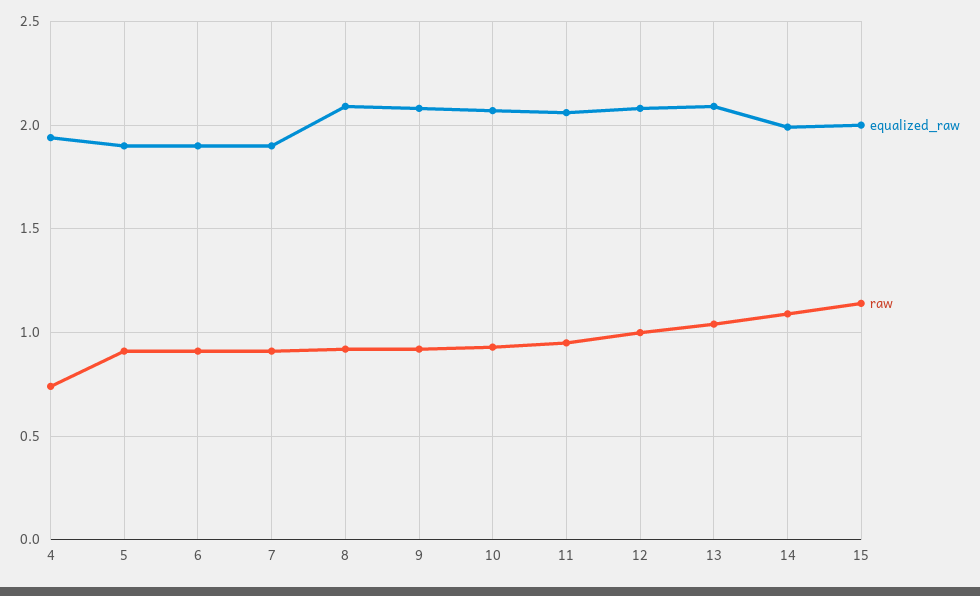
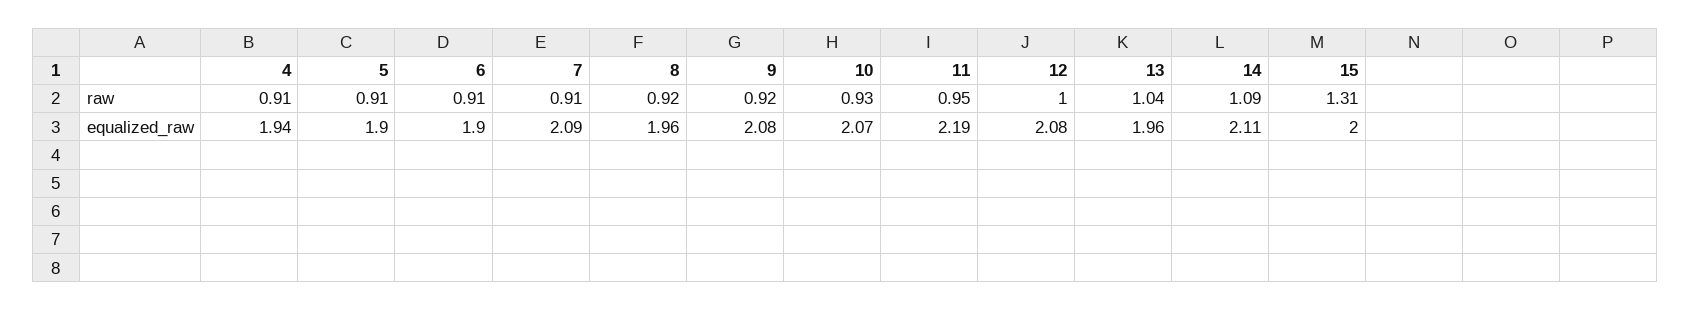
  {
    "equalized_raw": {
      "4": 1.94,
      "5": 1.9,
      "6": 1.9,
-     "7": 1.9,
+     "7": 2.09,
-     "8": 2.1,
+     "8": 1.96,
      "9": 2.08,
      "10": 2.07,
-     "11": 2.05,
+     "11": 2.19,
      "12": 2.08,
-     "13": 2.1,
+     "13": 1.96,
-     "14": 2,
+     "14": 2.11,
      "15": 2
    },
    "raw": {
-     "4": 0.75,
+     "4": 0.91,
      "5": 0.91,
      "6": 0.91,
      "7": 0.91,
      "8": 0.92,
      "9": 0.92,
      "10": 0.93,
      "11": 0.95,
      "12": 1,
      "13": 1.04,
      "14": 1.09,
-     "15": 1.15
+     "15": 1.31
    }
  }

